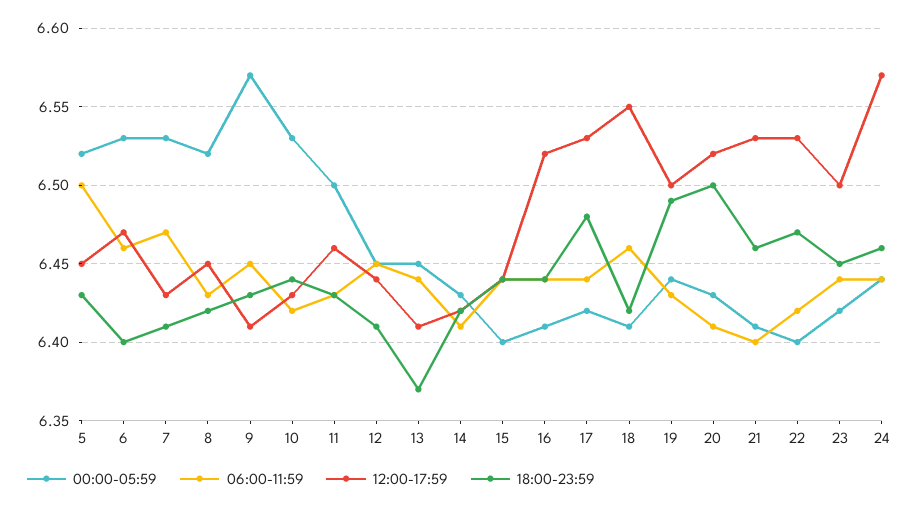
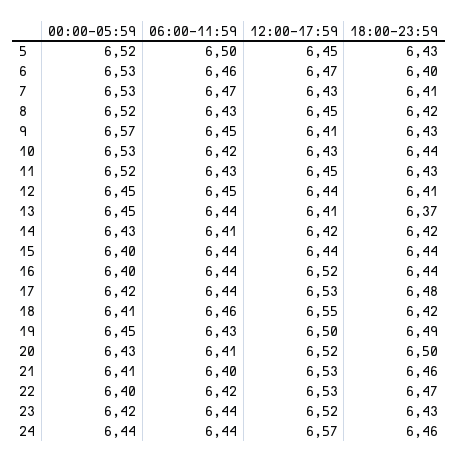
  {
    "00:00-05:59": {
      "5": 6.52,
      "6": 6.53,
      "7": 6.53,
      "8": 6.52,
      "9": 6.57,
      "10": 6.53,
-     "11": 6.5,
+     "11": 6.52,
      "12": 6.45,
      "13": 6.45,
      "14": 6.43,
      "15": 6.4,
-     "16": 6.41,
+     "16": 6.4,
      "17": 6.42,
      "18": 6.41,
-     "19": 6.44,
+     "19": 6.45,
      "20": 6.43,
      "21": 6.41,
      "22": 6.4,
      "23": 6.42,
      "24": 6.44
    },
    "06:00-11:59": {
      "5": 6.5,
      "6": 6.46,
      "7": 6.47,
      "8": 6.43,
      "9": 6.45,
      "10": 6.42,
      "11": 6.43,
      "12": 6.45,
      "13": 6.44,
      "14": 6.41,
      "15": 6.44,
      "16": 6.44,
      "17": 6.44,
      "18": 6.46,
      "19": 6.43,
      "20": 6.41,
      "21": 6.4,
      "22": 6.42,
      "23": 6.44,
      "24": 6.44
    },
    "12:00-17:59": {
      "5": 6.45,
      "6": 6.47,
      "7": 6.43,
      "8": 6.45,
      "9": 6.41,
      "10": 6.43,
-     "11": 6.46,
+     "11": 6.45,
      "12": 6.44,
      "13": 6.41,
      "14": 6.42,
      "15": 6.44,
      "16": 6.52,
      "17": 6.53,
      "18": 6.55,
      "19": 6.5,
      "20": 6.52,
      "21": 6.53,
      "22": 6.53,
-     "23": 6.5,
+     "23": 6.52,
      "24": 6.57
    },
    "18:00-23:59": {
      "5": 6.43,
      "6": 6.4,
      "7": 6.41,
      "8": 6.42,
      "9": 6.43,
      "10": 6.44,
      "11": 6.43,
      "12": 6.41,
      "13": 6.37,
      "14": 6.42,
      "15": 6.44,
      "16": 6.44,
      "17": 6.48,
      "18": 6.42,
      "19": 6.49,
      "20": 6.5,
      "21": 6.46,
      "22": 6.47,
-     "23": 6.45,
+     "23": 6.43,
      "24": 6.46
    }
  }

